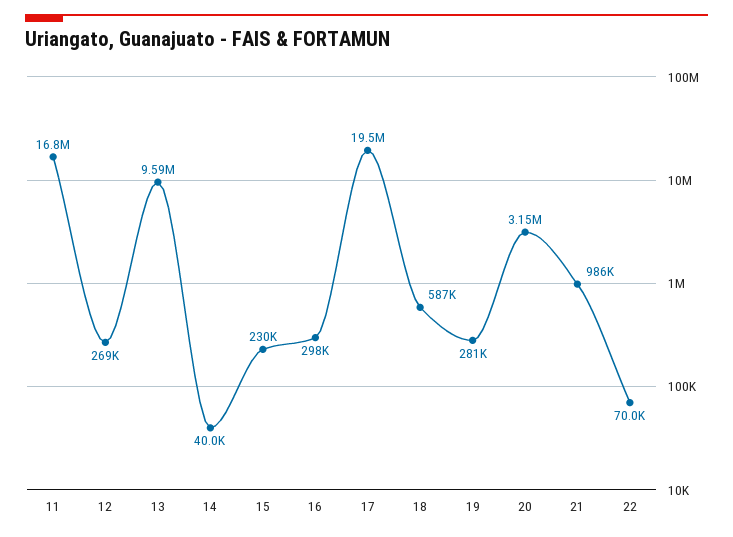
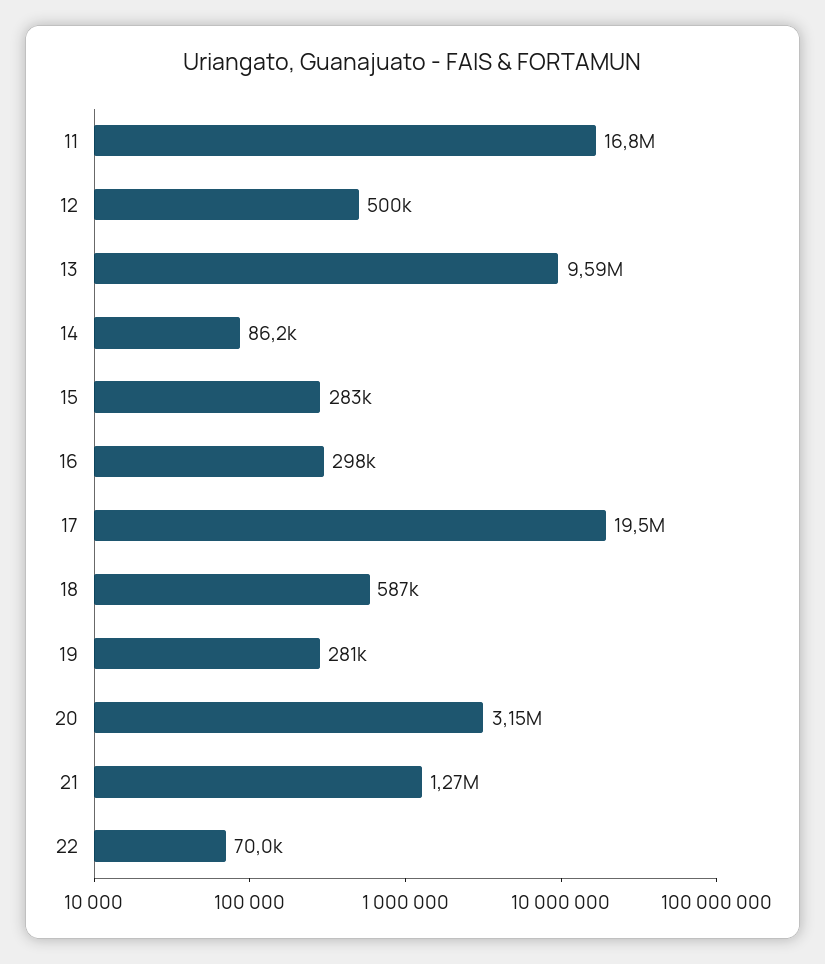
  {
    "11": 16800000,
-   "12": 269000,
+   "12": 500000,
    "13": 9590000,
-   "14": 40000,
+   "14": 86200,
-   "15": 230000,
+   "15": 283000,
    "16": 298000,
    "17": 19500000,
    "18": 587000,
    "19": 281000,
    "20": 3150000,
-   "21": 986000,
+   "21": 1270000,
    "22": 70000
  }

